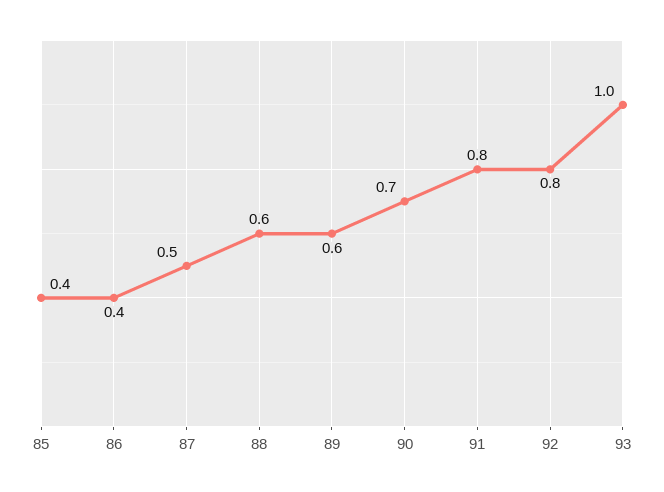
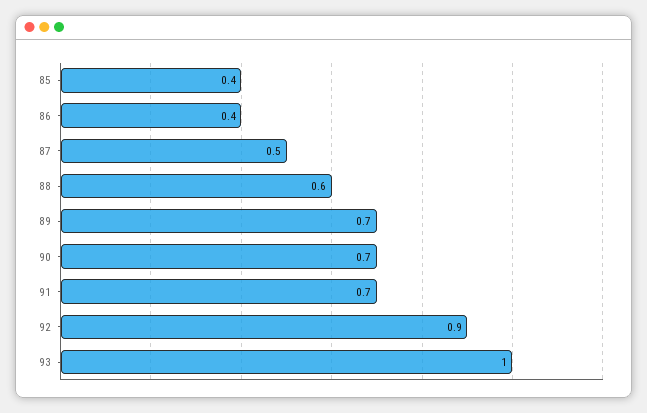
  {
    "85": 0.4,
    "86": 0.4,
    "87": 0.5,
    "88": 0.6,
-   "89": 0.6,
+   "89": 0.7,
    "90": 0.7,
-   "91": 0.8,
+   "91": 0.7,
-   "92": 0.8,
+   "92": 0.9,
    "93": 1
  }

